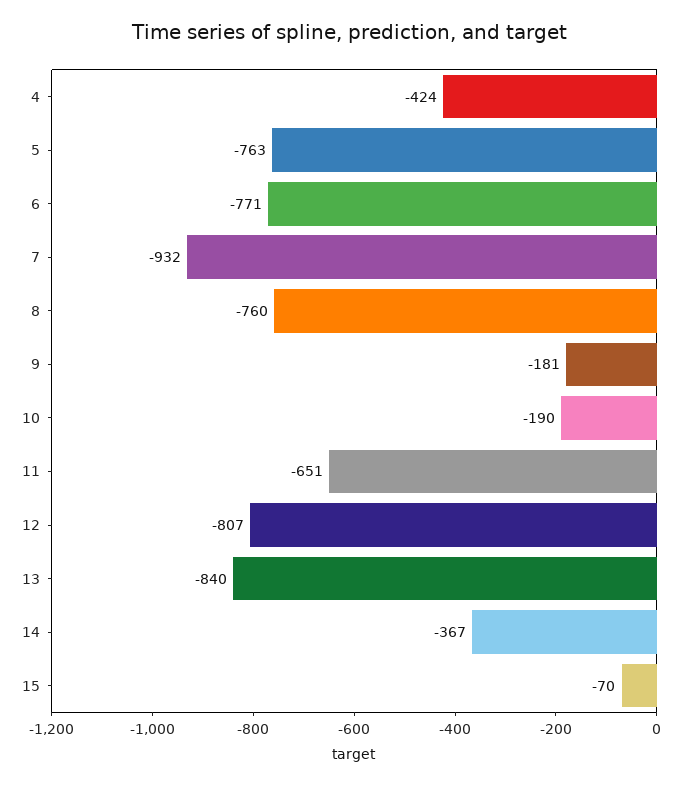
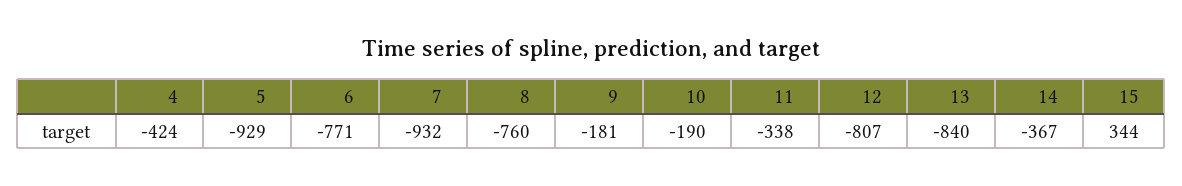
  {
    "4": -424,
-   "5": -763,
+   "5": -929,
    "6": -771,
    "7": -932,
    "8": -760,
    "9": -181,
    "10": -190,
-   "11": -651,
+   "11": -338,
    "12": -807,
    "13": -840,
    "14": -367,
-   "15": -70
+   "15": 344
  }

